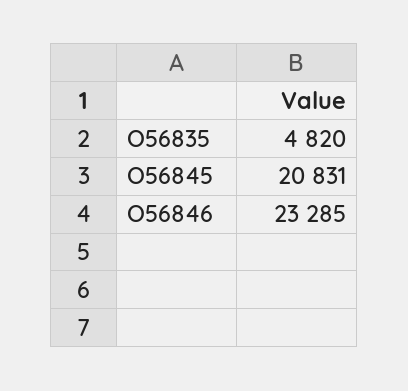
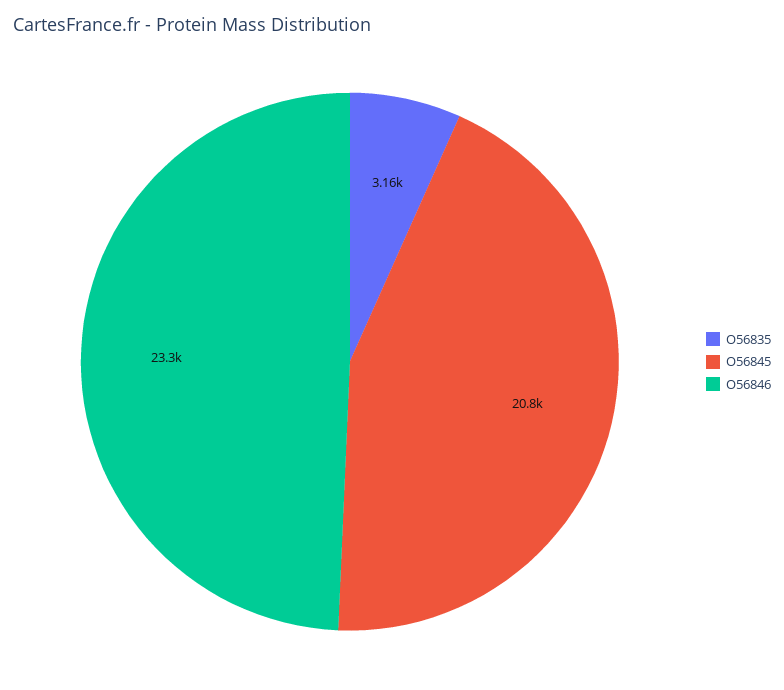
  {
-   "O56835": 4820,
+   "O56835": 3160,
    "O56845": 20831,
    "O56846": 23285
  }

